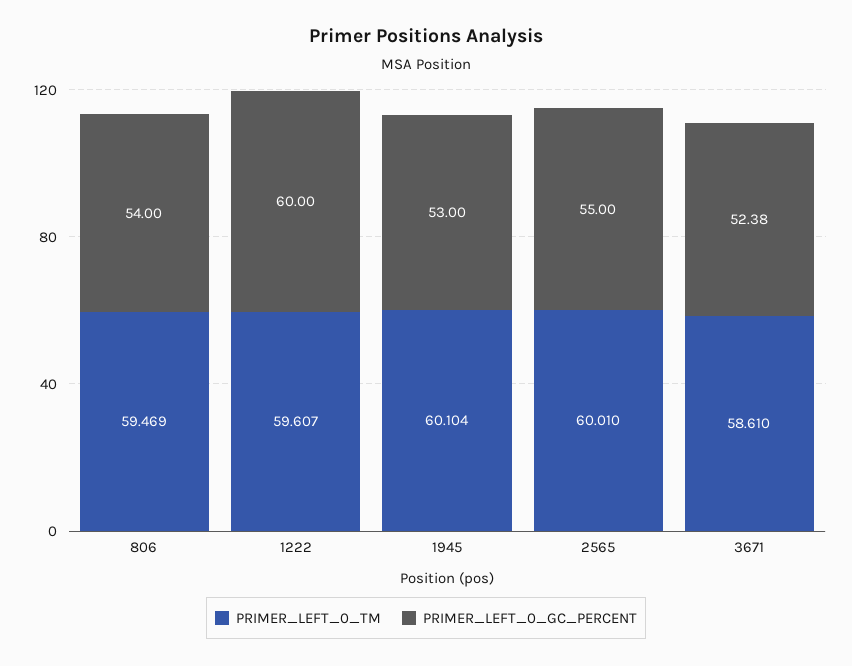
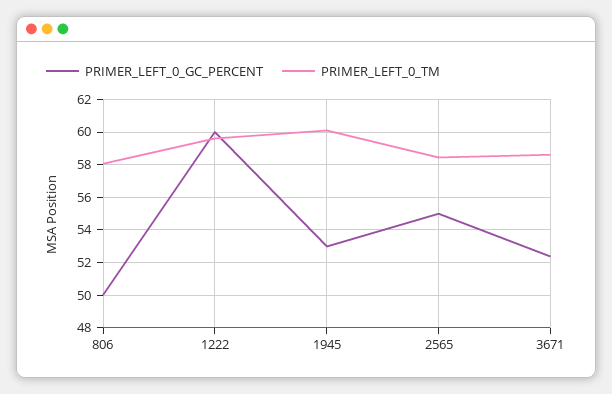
  {
    "PRIMER_LEFT_0_TM": {
-     "806": 59.469,
+     "806": 58,
      "1222": 59.607,
      "1945": 60.104,
-     "2565": 60.01,
+     "2565": 58.5,
      "3671": 58.61
    },
    "PRIMER_LEFT_0_GC_PERCENT": {
-     "806": 54,
+     "806": 50,
      "1222": 60,
      "1945": 53,
      "2565": 55,
      "3671": 52.38
    }
  }

